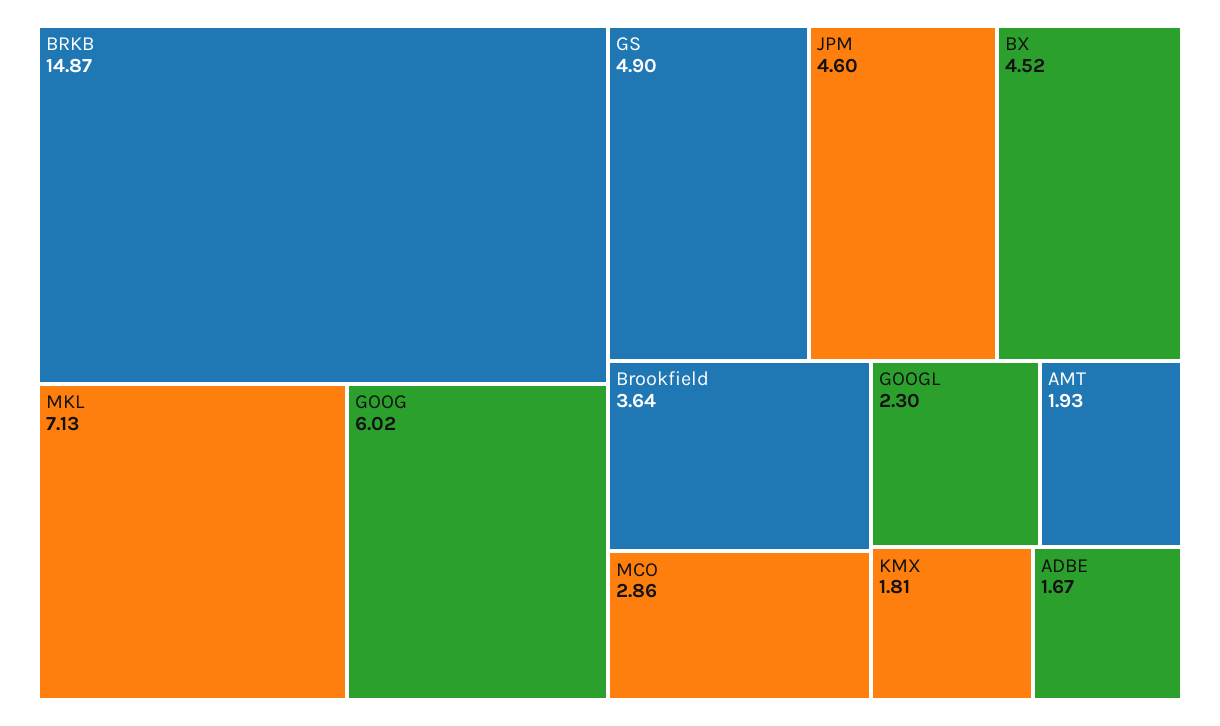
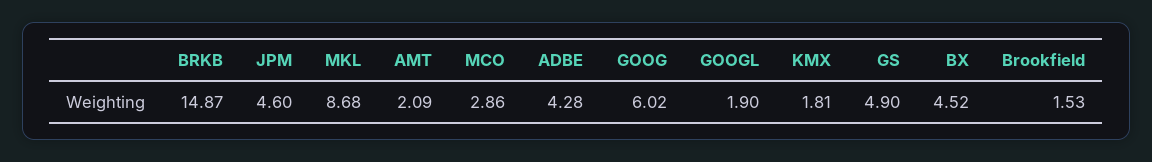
  {
    "BRKB": 14.87,
-   "MKL": 7.13,
+   "MKL": 8.68,
    "GOOG": 6.02,
    "GS": 4.9,
    "JPM": 4.6,
    "BX": 4.52,
-   "Brookfield": 3.64,
+   "Brookfield": 1.53,
    "MCO": 2.86,
-   "GOOGL": 2.3,
+   "GOOGL": 1.9,
-   "AMT": 1.93,
+   "AMT": 2.09,
    "KMX": 1.81,
-   "ADBE": 1.67
+   "ADBE": 4.28
  }

